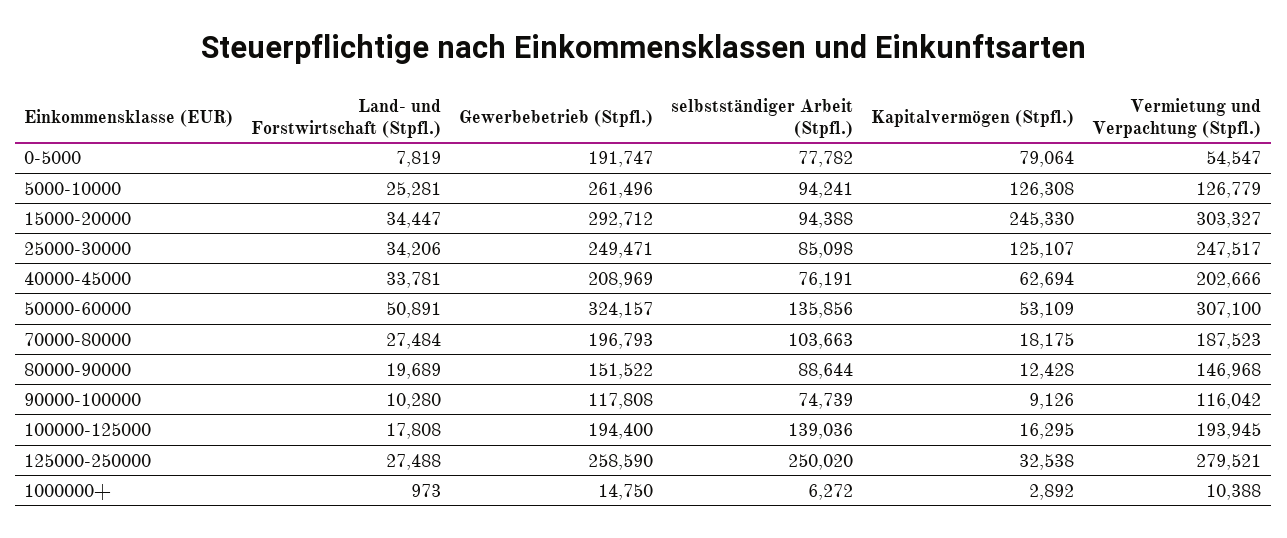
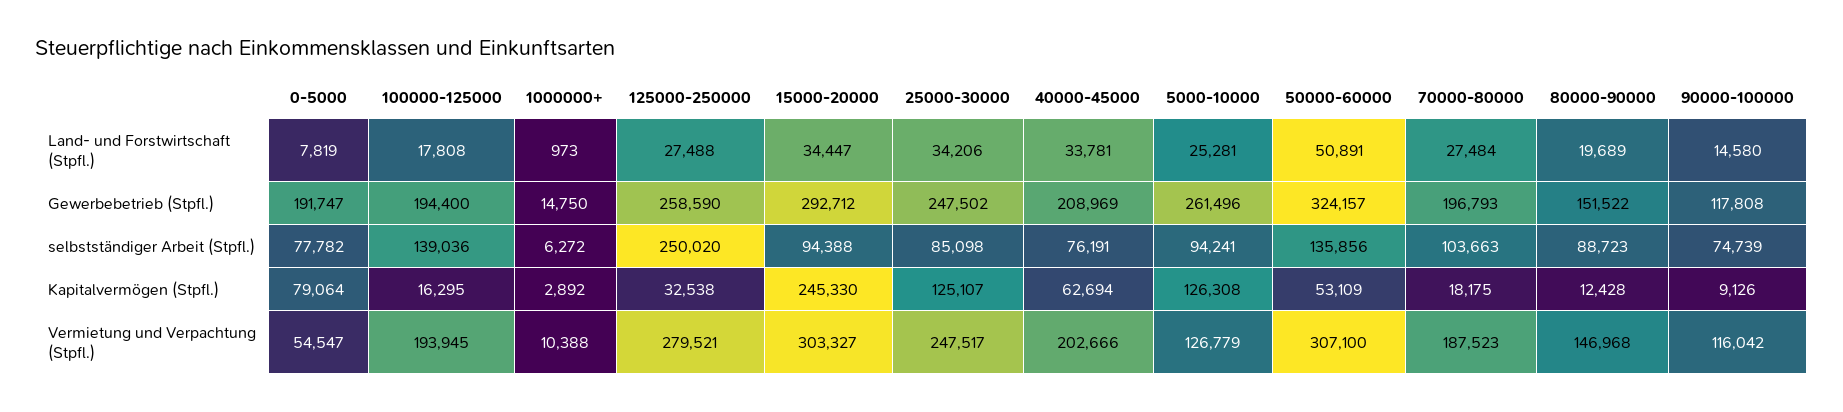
  {
    "Land- und Forstwirtschaft (Stpfl.)": {
      "0-5000": 7819,
      "5000-10000": 25281,
      "15000-20000": 34447,
      "25000-30000": 34206,
      "40000-45000": 33781,
      "50000-60000": 50891,
      "70000-80000": 27484,
      "80000-90000": 19689,
-     "90000-100000": 10280,
+     "90000-100000": 14580,
      "100000-125000": 17808,
      "125000-250000": 27488,
      "1000000+": 973
    },
    "Gewerbebetrieb (Stpfl.)": {
      "0-5000": 191747,
      "5000-10000": 261496,
      "15000-20000": 292712,
-     "25000-30000": 249471,
+     "25000-30000": 247502,
      "40000-45000": 208969,
      "50000-60000": 324157,
      "70000-80000": 196793,
      "80000-90000": 151522,
      "90000-100000": 117808,
      "100000-125000": 194400,
      "125000-250000": 258590,
      "1000000+": 14750
    },
    "selbstständiger Arbeit (Stpfl.)": {
      "0-5000": 77782,
      "5000-10000": 94241,
      "15000-20000": 94388,
      "25000-30000": 85098,
      "40000-45000": 76191,
      "50000-60000": 135856,
      "70000-80000": 103663,
-     "80000-90000": 88644,
+     "80000-90000": 88723,
      "90000-100000": 74739,
      "100000-125000": 139036,
      "125000-250000": 250020,
      "1000000+": 6272
    },
    "Kapitalvermögen (Stpfl.)": {
      "0-5000": 79064,
      "5000-10000": 126308,
      "15000-20000": 245330,
      "25000-30000": 125107,
      "40000-45000": 62694,
      "50000-60000": 53109,
      "70000-80000": 18175,
      "80000-90000": 12428,
      "90000-100000": 9126,
      "100000-125000": 16295,
      "125000-250000": 32538,
      "1000000+": 2892
    },
    "Vermietung und Verpachtung (Stpfl.)": {
      "0-5000": 54547,
      "5000-10000": 126779,
      "15000-20000": 303327,
      "25000-30000": 247517,
      "40000-45000": 202666,
      "50000-60000": 307100,
      "70000-80000": 187523,
      "80000-90000": 146968,
      "90000-100000": 116042,
      "100000-125000": 193945,
      "125000-250000": 279521,
      "1000000+": 10388
    }
  }

